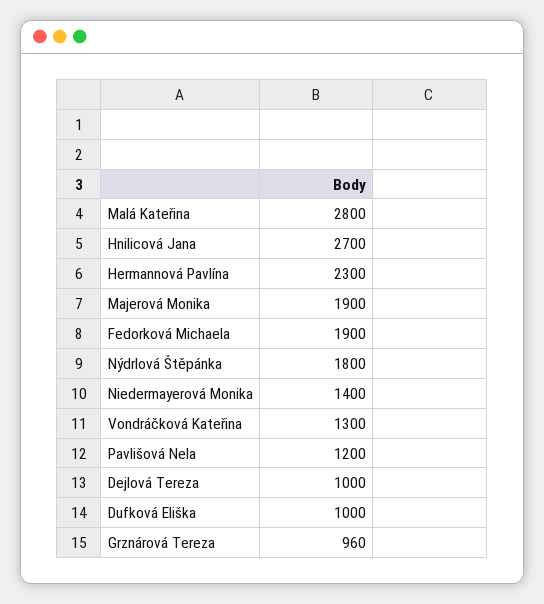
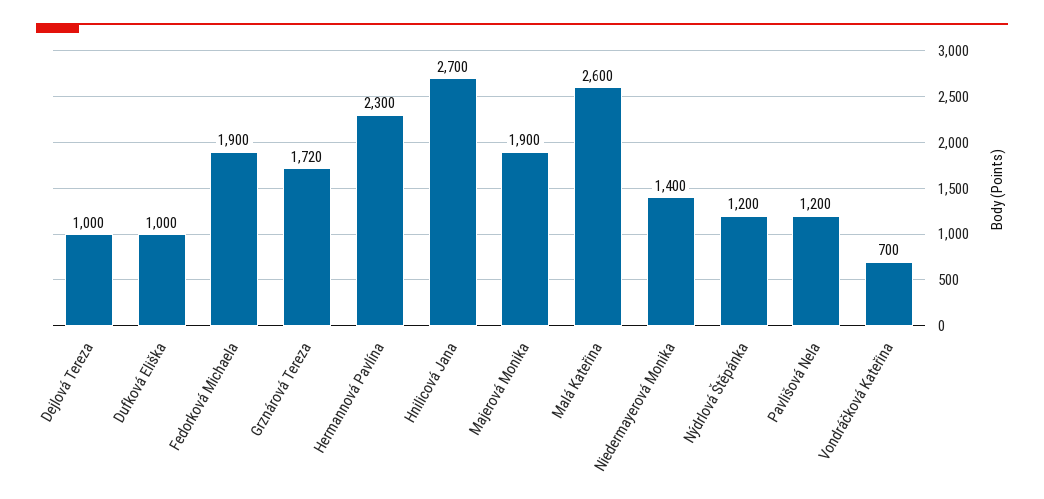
  {
-   "Malá Kateřina": 2800,
+   "Malá Kateřina": 2600,
    "Hnilicová Jana": 2700,
    "Hermannová Pavlína": 2300,
    "Majerová Monika": 1900,
    "Fedorková Michaela": 1900,
-   "Nýdrlová Štěpánka": 1800,
+   "Nýdrlová Štěpánka": 1200,
    "Niedermayerová Monika": 1400,
-   "Vondráčková Kateřina": 1300,
+   "Vondráčková Kateřina": 700,
    "Pavlišová Nela": 1200,
    "Dejlová Tereza": 1000,
    "Dufková Eliška": 1000,
-   "Grznárová Tereza": 960
+   "Grznárová Tereza": 1720
  }

